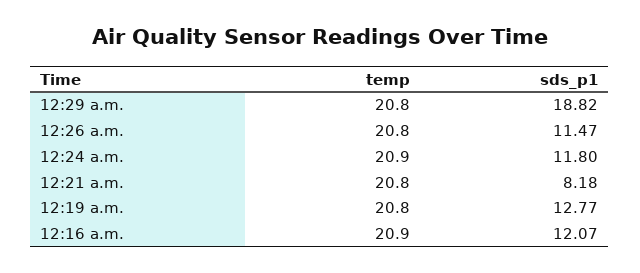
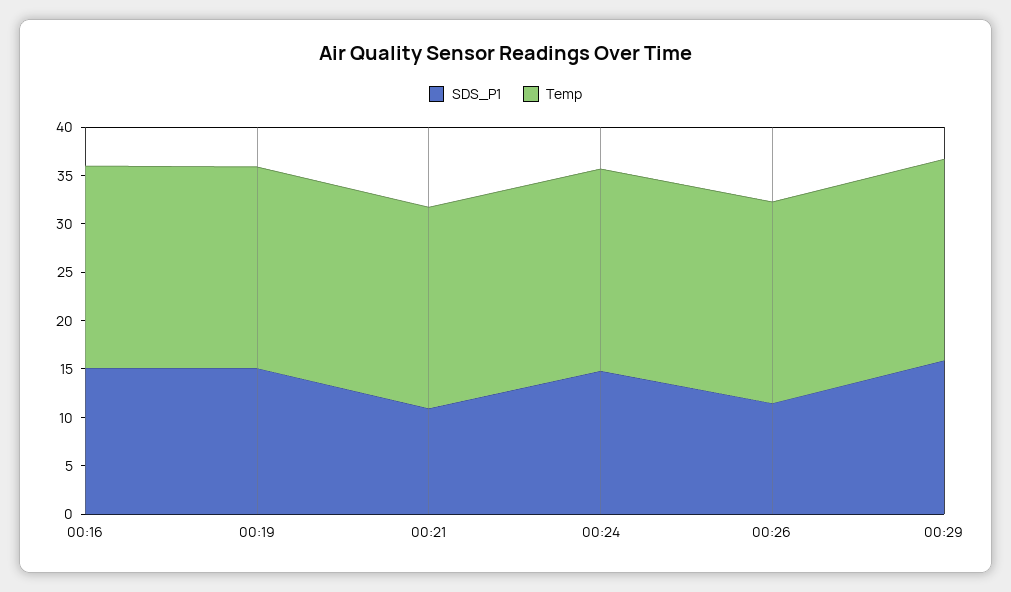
  {
    "temp": {
      "12:29 a.m.": 20.8,
      "12:26 a.m.": 20.8,
      "12:24 a.m.": 20.9,
      "12:21 a.m.": 20.8,
      "12:19 a.m.": 20.8,
      "12:16 a.m.": 20.9
    },
    "sds_p1": {
-     "12:29 a.m.": 18.82,
+     "12:29 a.m.": 16,
      "12:26 a.m.": 11.47,
-     "12:24 a.m.": 11.8,
+     "12:24 a.m.": 15,
-     "12:21 a.m.": 8.18,
+     "12:21 a.m.": 11,
-     "12:19 a.m.": 12.77,
+     "12:19 a.m.": 15,
-     "12:16 a.m.": 12.07
+     "12:16 a.m.": 15
    }
  }

